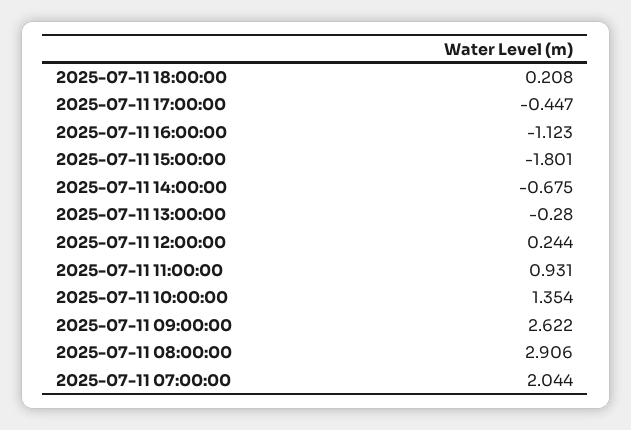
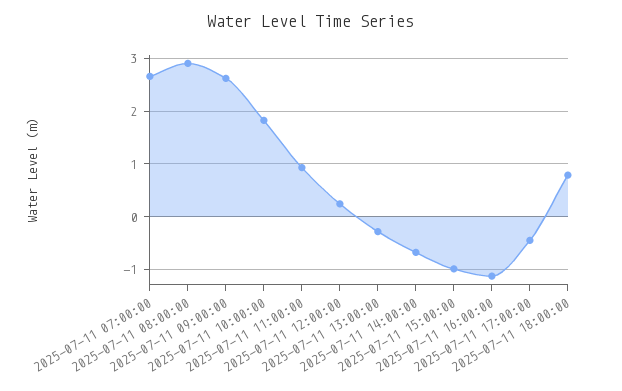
  {
-   "2025-07-11 18:00:00": 0.208,
+   "2025-07-11 18:00:00": 0.8,
    "2025-07-11 17:00:00": -0.447,
    "2025-07-11 16:00:00": -1.123,
-   "2025-07-11 15:00:00": -1.801,
+   "2025-07-11 15:00:00": -1,
    "2025-07-11 14:00:00": -0.675,
    "2025-07-11 13:00:00": -0.28,
    "2025-07-11 12:00:00": 0.244,
    "2025-07-11 11:00:00": 0.931,
-   "2025-07-11 10:00:00": 1.354,
+   "2025-07-11 10:00:00": 1.8,
    "2025-07-11 09:00:00": 2.622,
    "2025-07-11 08:00:00": 2.906,
-   "2025-07-11 07:00:00": 2.044
+   "2025-07-11 07:00:00": 2.6
  }

